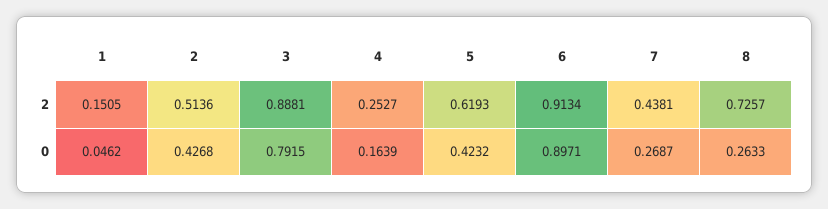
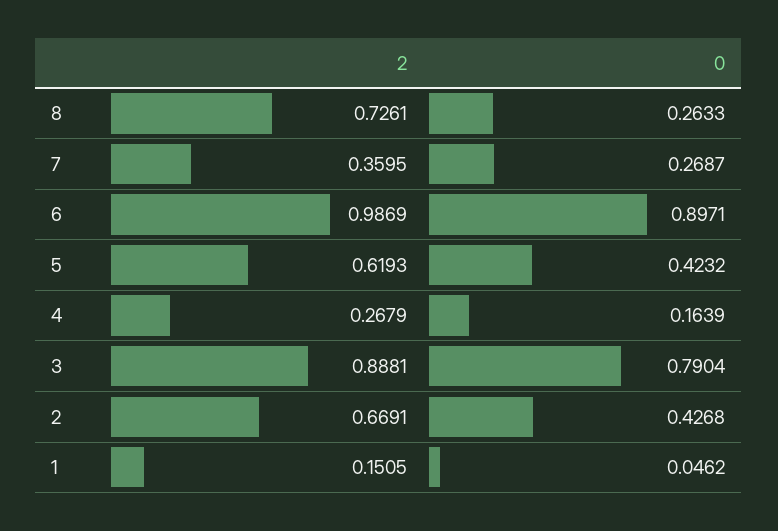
  {
    "1": {
      "2": 0.1505,
      "0": 0.0462
    },
    "2": {
-     "2": 0.5136,
+     "2": 0.6691,
      "0": 0.4268
    },
    "3": {
      "2": 0.8881,
-     "0": 0.7915
+     "0": 0.7904
    },
    "4": {
-     "2": 0.2527,
+     "2": 0.2679,
      "0": 0.1639
    },
    "5": {
      "2": 0.6193,
      "0": 0.4232
    },
    "6": {
-     "2": 0.9134,
+     "2": 0.9869,
      "0": 0.8971
    },
    "7": {
-     "2": 0.4381,
+     "2": 0.3595,
      "0": 0.2687
    },
    "8": {
-     "2": 0.7257,
+     "2": 0.7261,
      "0": 0.2633
    }
  }

